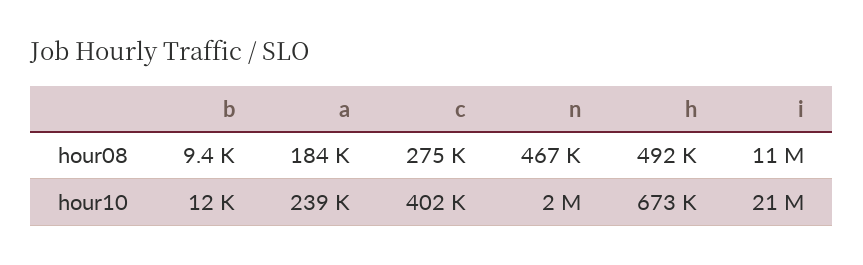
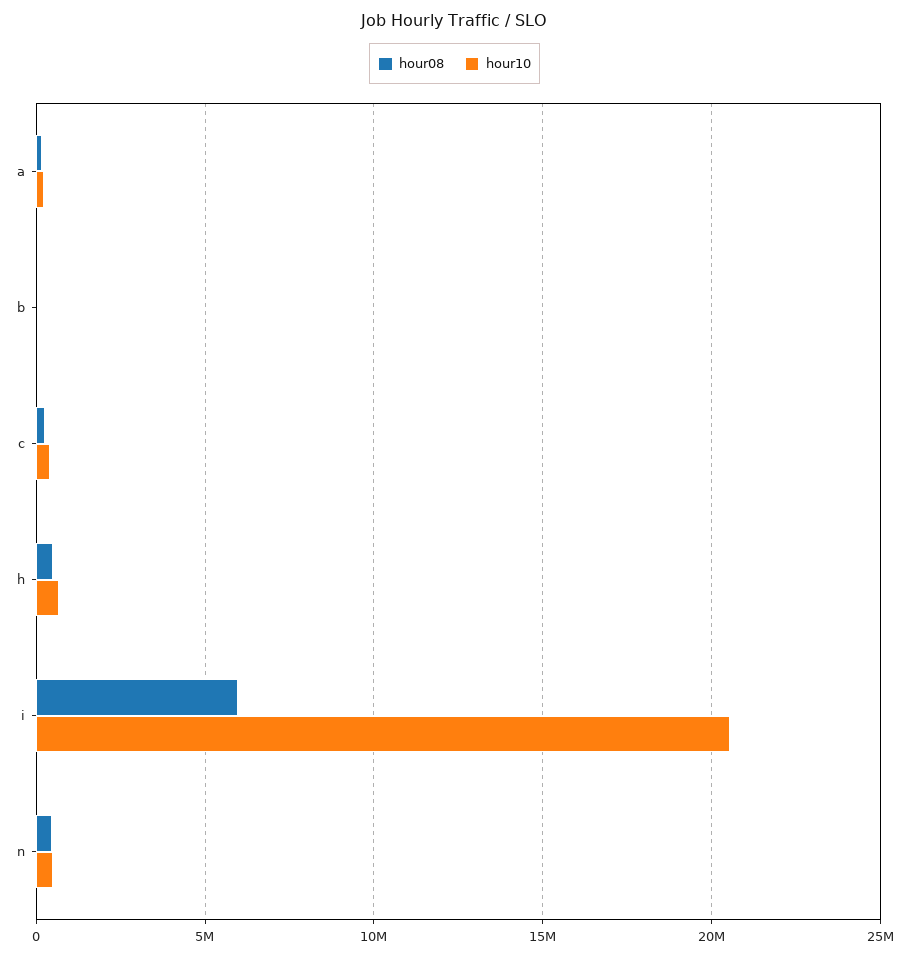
  {
    "hour08": {
      "b": 9400,
      "a": 184000,
      "c": 275000,
      "n": 467000,
      "h": 492000,
-     "i": 11000000
+     "i": 6000000
    },
    "hour10": {
      "b": 12000,
      "a": 239000,
      "c": 402000,
-     "n": 2000000,
+     "n": 500000,
      "h": 673000,
      "i": 21000000
    }
  }

